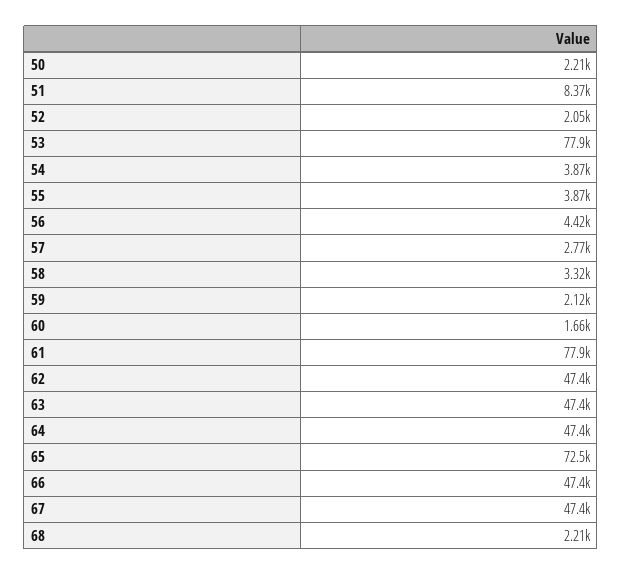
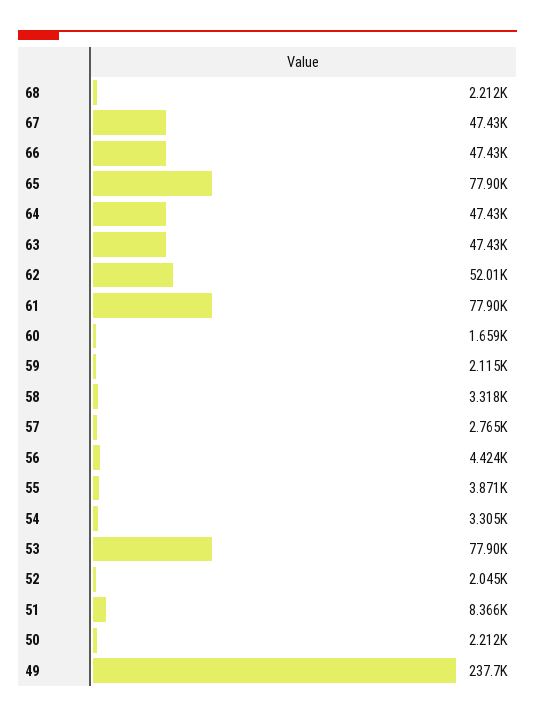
  {
    "50": 2212,
    "51": 8366,
    "52": 2045,
    "53": 77900,
-   "54": 3870,
+   "54": 3305,
    "55": 3871,
    "56": 4424,
    "57": 2765,
    "58": 3318,
    "59": 2115,
    "60": 1659,
    "61": 77900,
-   "62": 47400,
+   "62": 52010,
    "63": 47430,
    "64": 47430,
-   "65": 72500,
+   "65": 77900,
    "66": 47430,
    "67": 47430,
-   "68": 2212
+   "68": 2212,
+   "49": 237700
  }

